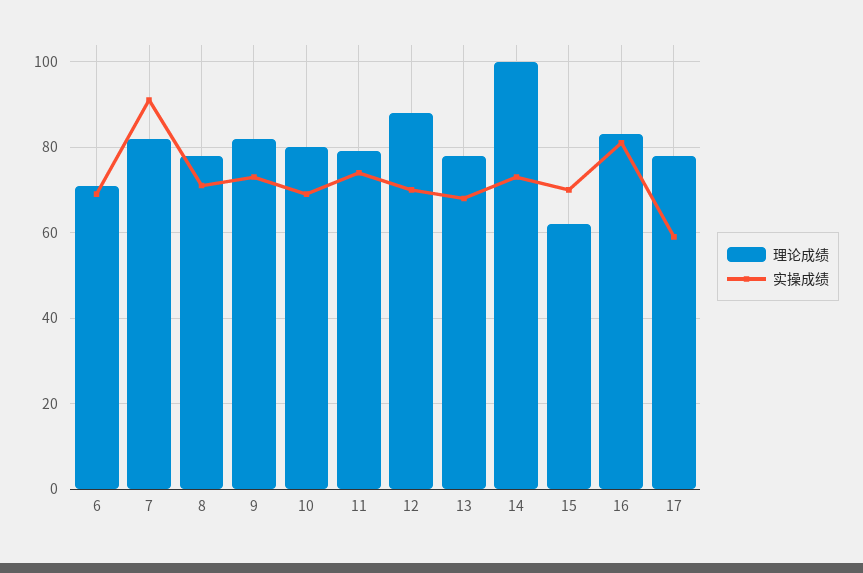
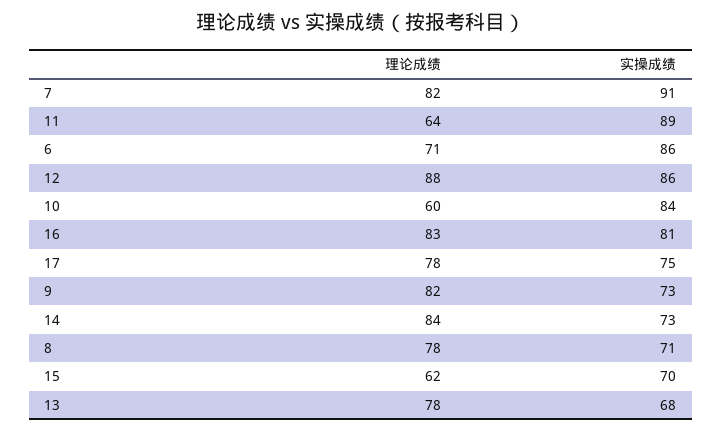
  {
    "理论成绩": {
      "6": 71,
      "7": 82,
      "8": 78,
      "9": 82,
-     "10": 80,
+     "10": 60,
-     "11": 80,
+     "11": 64,
      "12": 88,
      "13": 78,
-     "14": 100,
+     "14": 84,
      "15": 62,
      "16": 83,
      "17": 78
    },
    "实操成绩": {
-     "6": 70,
+     "6": 86,
      "7": 91,
      "8": 71,
      "9": 73,
-     "10": 70,
+     "10": 84,
-     "11": 75,
+     "11": 89,
-     "12": 70,
+     "12": 86,
      "13": 68,
      "14": 73,
      "15": 70,
      "16": 81,
-     "17": 60
+     "17": 75
    }
  }

